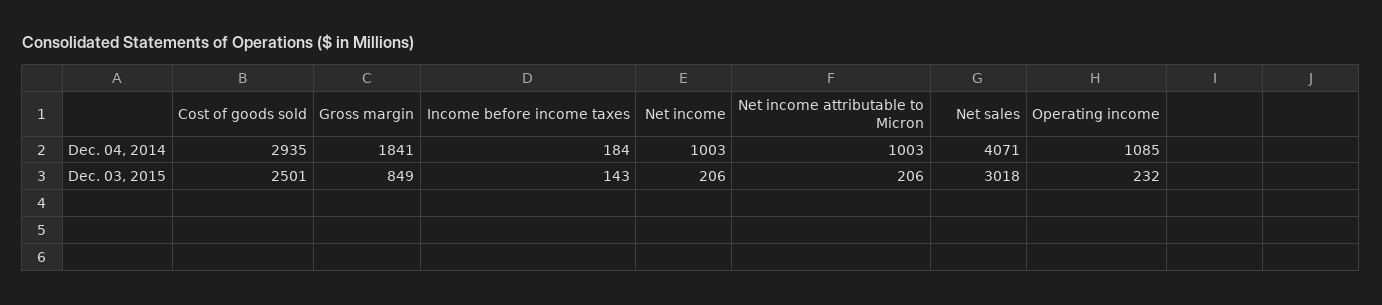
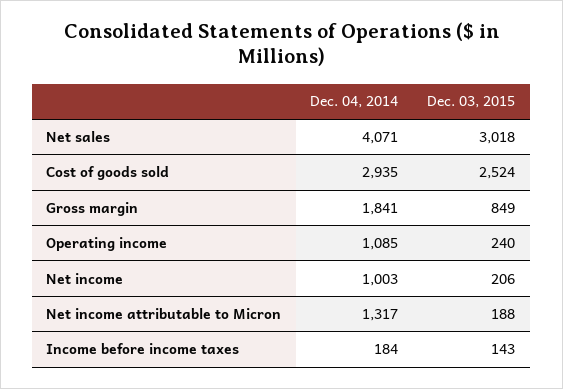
  {
    "Cost of goods sold": {
      "Dec. 04, 2014": 2935,
-     "Dec. 03, 2015": 2501
+     "Dec. 03, 2015": 2524
    },
    "Gross margin": {
      "Dec. 04, 2014": 1841,
      "Dec. 03, 2015": 849
    },
    "Income before income taxes": {
      "Dec. 04, 2014": 184,
      "Dec. 03, 2015": 143
    },
    "Net income": {
      "Dec. 04, 2014": 1003,
      "Dec. 03, 2015": 206
    },
    "Net income attributable to Micron": {
-     "Dec. 04, 2014": 1003,
+     "Dec. 04, 2014": 1317,
-     "Dec. 03, 2015": 206
+     "Dec. 03, 2015": 188
    },
    "Net sales": {
      "Dec. 04, 2014": 4071,
      "Dec. 03, 2015": 3018
    },
    "Operating income": {
      "Dec. 04, 2014": 1085,
-     "Dec. 03, 2015": 232
+     "Dec. 03, 2015": 240
    }
  }

